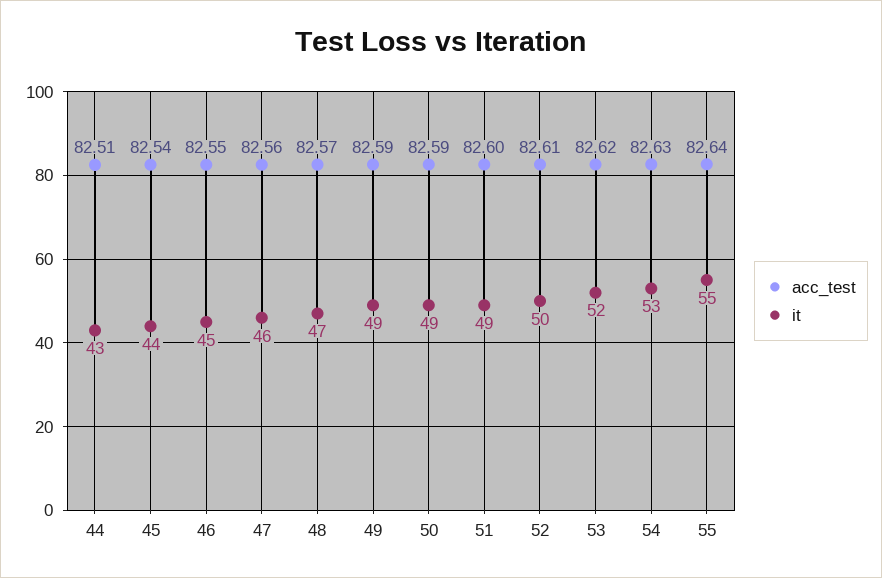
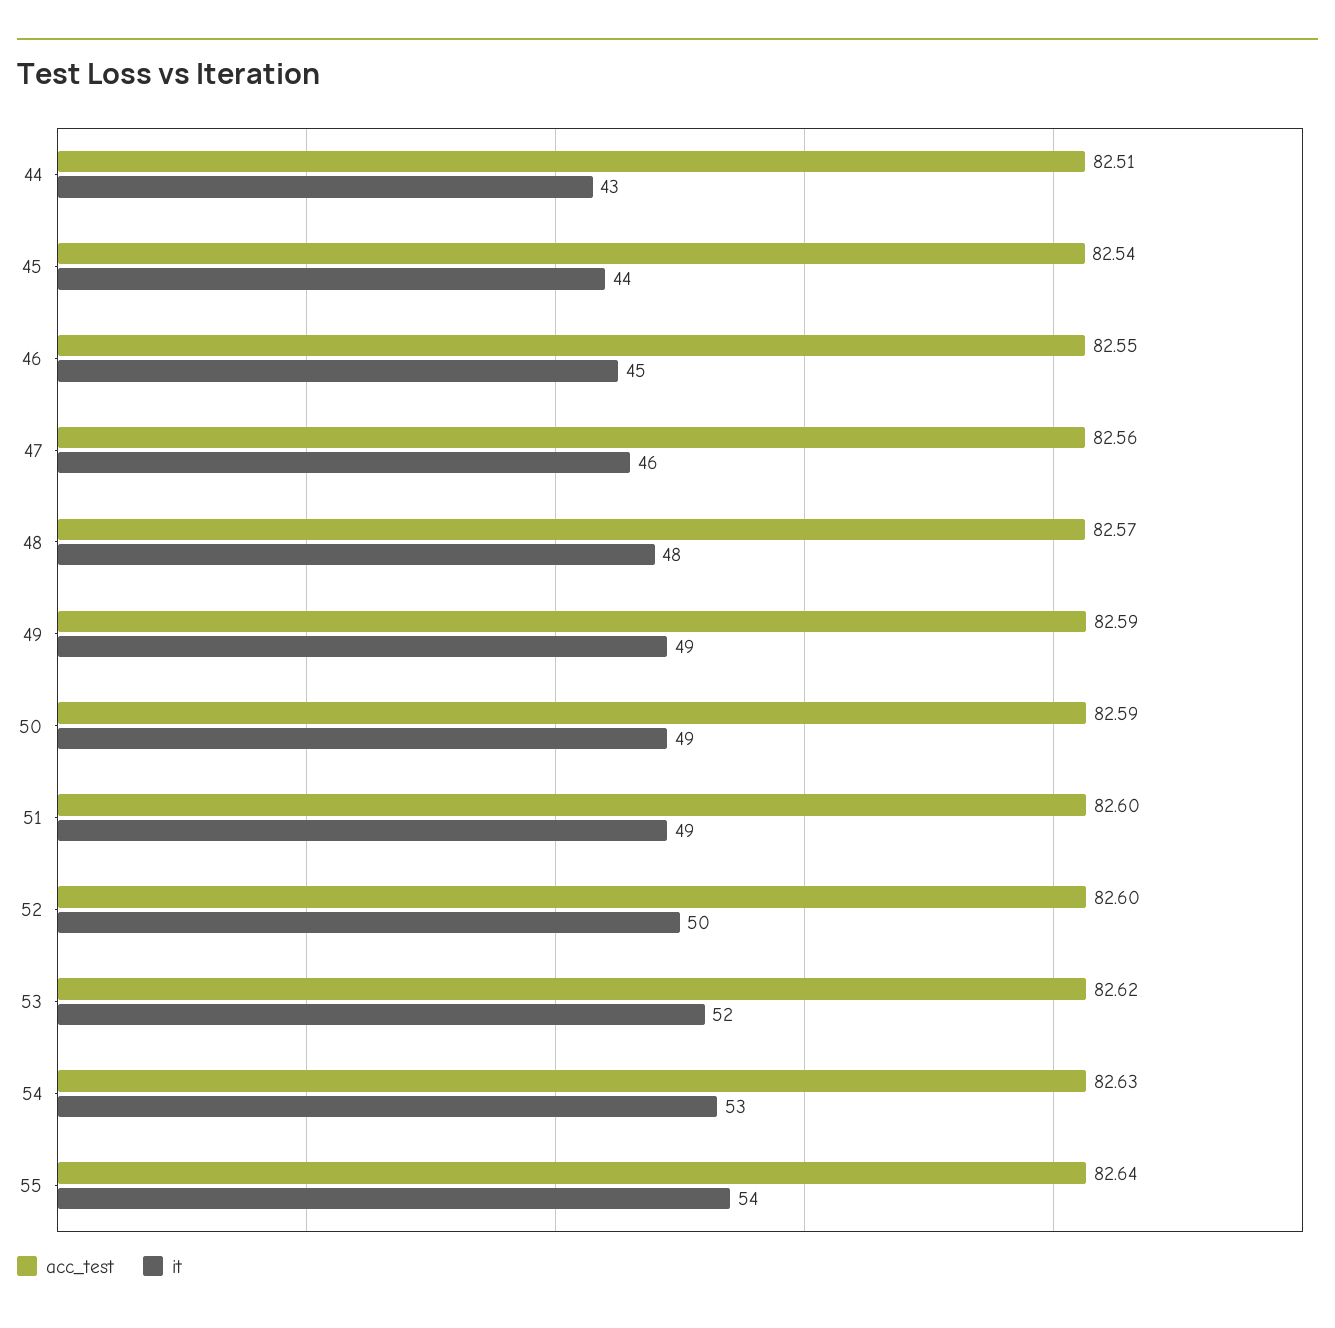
  {
    "acc_test": {
      "44": 82.51,
      "45": 82.54,
      "46": 82.55,
      "47": 82.56,
      "48": 82.57,
      "49": 82.59,
      "50": 82.59,
      "51": 82.6,
-     "52": 82.61,
+     "52": 82.6,
      "53": 82.62,
      "54": 82.63,
      "55": 82.64
    },
    "it": {
      "44": 43,
      "45": 44,
      "46": 45,
      "47": 46,
-     "48": 47,
+     "48": 48,
      "49": 49,
      "50": 49,
      "51": 49,
      "52": 50,
      "53": 52,
      "54": 53,
-     "55": 55
+     "55": 54
    }
  }

